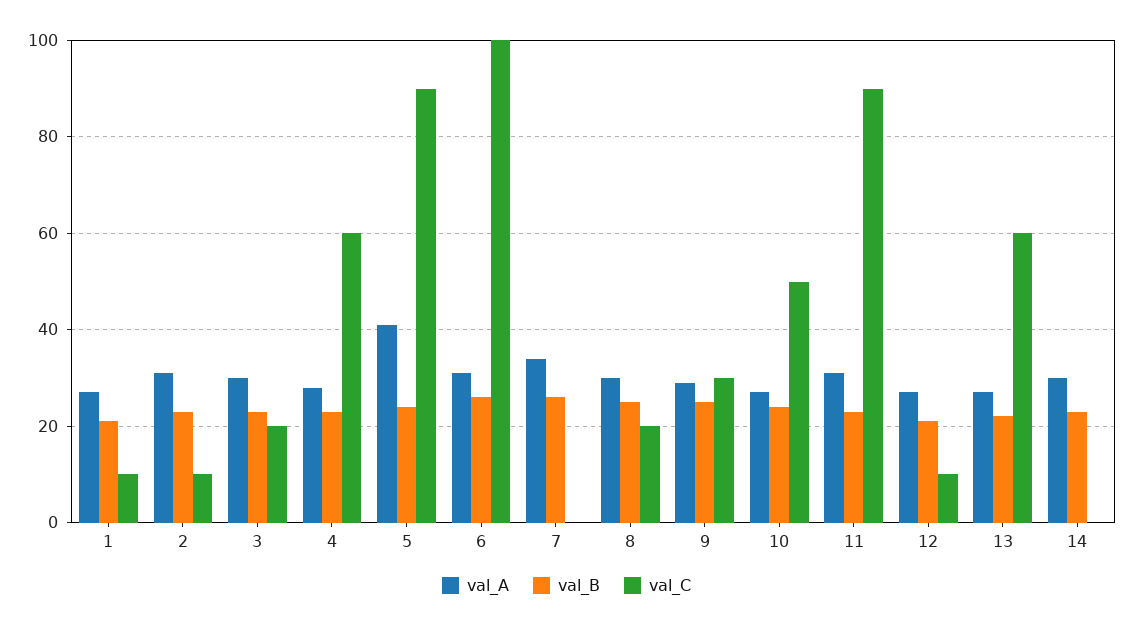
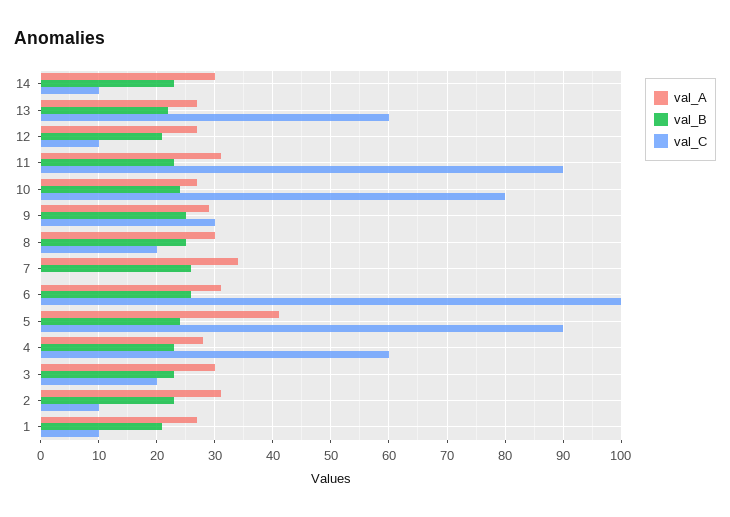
  {
    "val_A": {
      "1": 25,
      "2": 30,
      "3": 30,
      "4": 30,
      "5": 40,
      "6": 30,
      "7": 35,
      "8": 30,
      "9": 30,
      "10": 25,
      "11": 30,
      "12": 25,
      "13": 25,
      "14": 30
    },
    "val_B": {
      "1": 20,
      "2": 25,
      "3": 25,
      "4": 25,
      "5": 25,
      "6": 25,
      "7": 25,
      "8": 25,
      "9": 25,
      "10": 25,
      "11": 25,
      "12": 20,
      "13": 20,
      "14": 25
    },
    "val_C": {
      "1": 10,
      "2": 10,
      "3": 20,
      "4": 60,
      "5": 90,
      "6": 100,
      "7": 0,
      "8": 20,
      "9": 30,
-     "10": 50,
+     "10": 80,
      "11": 90,
      "12": 10,
      "13": 60,
-     "14": 0
+     "14": 10
    }
  }

